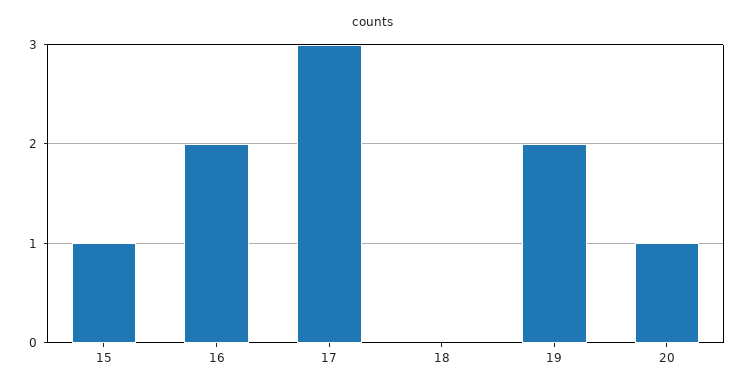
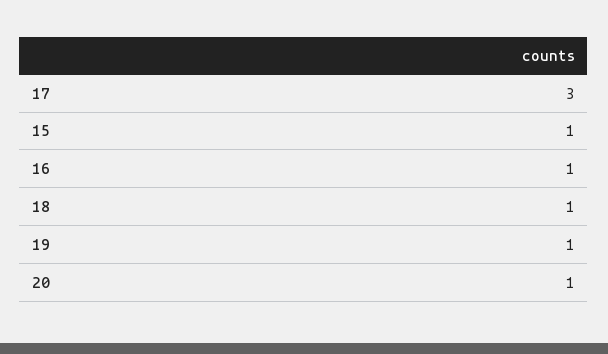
  {
    "15": 1,
-   "16": 2,
+   "16": 1,
    "17": 3,
-   "18": 0,
+   "18": 1,
-   "19": 2,
+   "19": 1,
    "20": 1
  }

